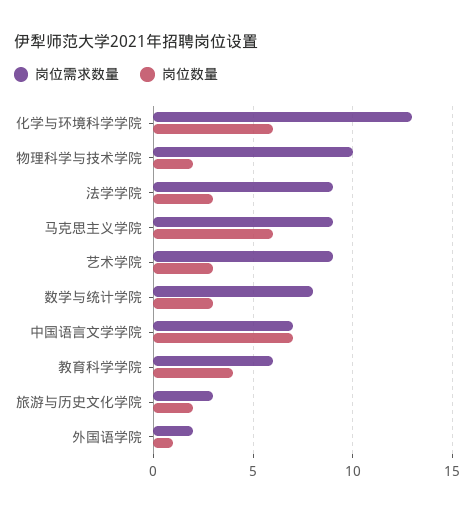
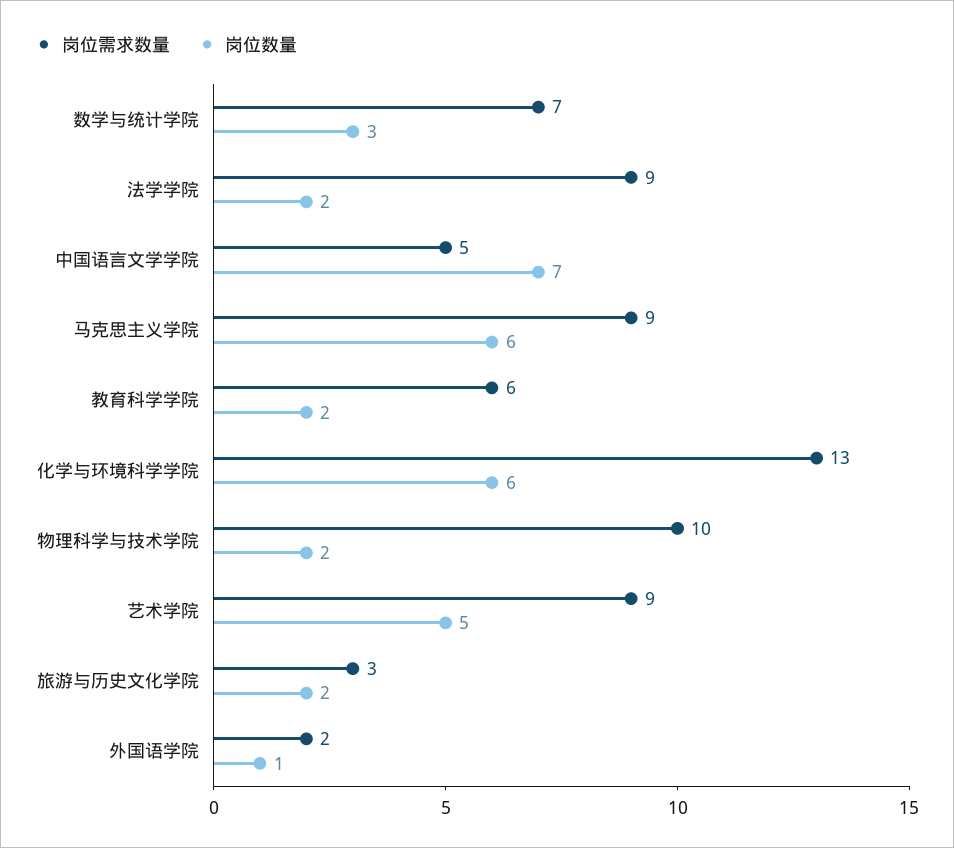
  {
    "岗位需求数量": {
      "化学与环境科学学院": 13,
      "物理科学与技术学院": 10,
      "法学学院": 9,
      "马克思主义学院": 9,
      "艺术学院": 9,
-     "数学与统计学院": 8,
+     "数学与统计学院": 7,
-     "中国语言文学学院": 7,
+     "中国语言文学学院": 5,
      "教育科学学院": 6,
      "旅游与历史文化学院": 3,
      "外国语学院": 2
    },
    "岗位数量": {
      "化学与环境科学学院": 6,
      "物理科学与技术学院": 2,
-     "法学学院": 3,
+     "法学学院": 2,
      "马克思主义学院": 6,
-     "艺术学院": 3,
+     "艺术学院": 5,
      "数学与统计学院": 3,
      "中国语言文学学院": 7,
-     "教育科学学院": 4,
+     "教育科学学院": 2,
      "旅游与历史文化学院": 2,
      "外国语学院": 1
    }
  }

